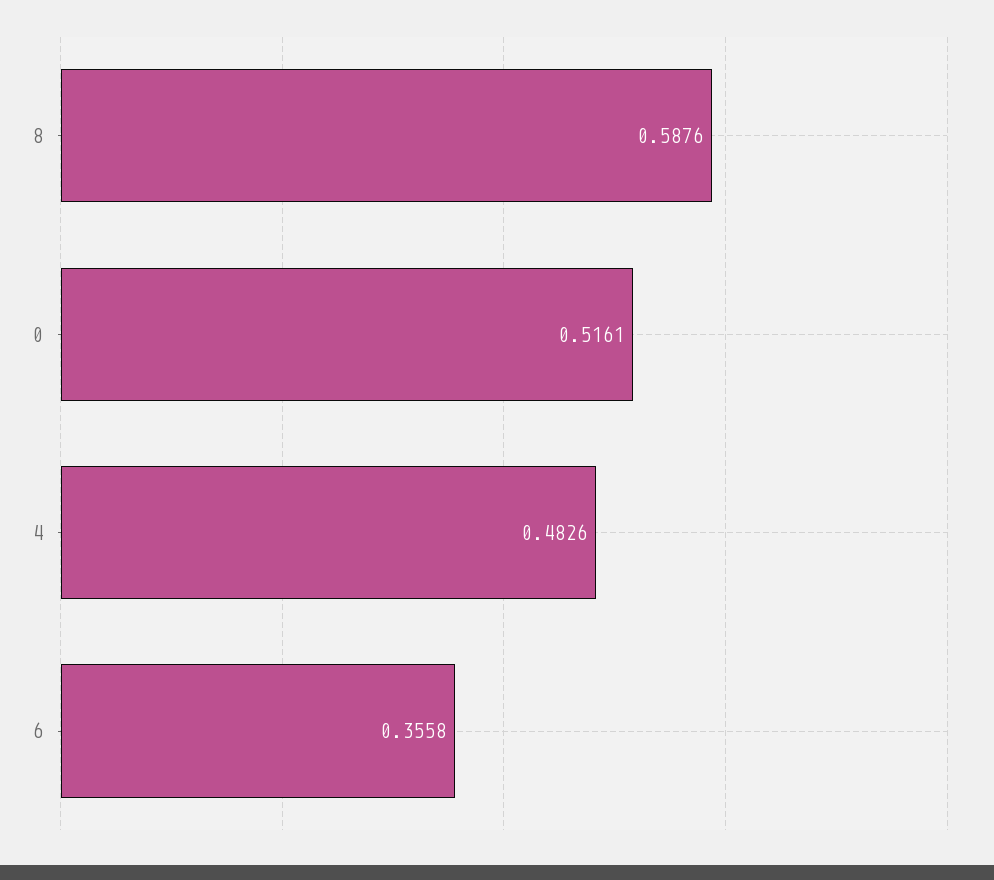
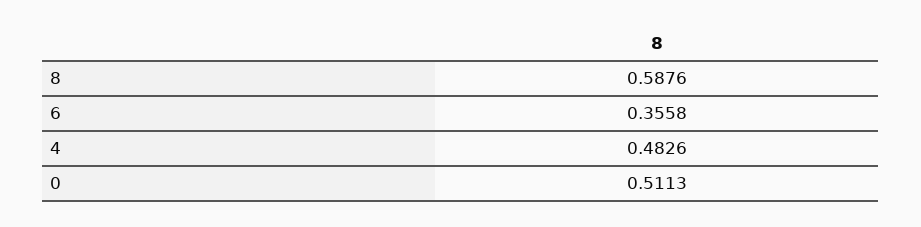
  {
    "8": 0.5876,
-   "0": 0.5161,
+   "0": 0.5113,
    "4": 0.4826,
    "6": 0.3558
  }

